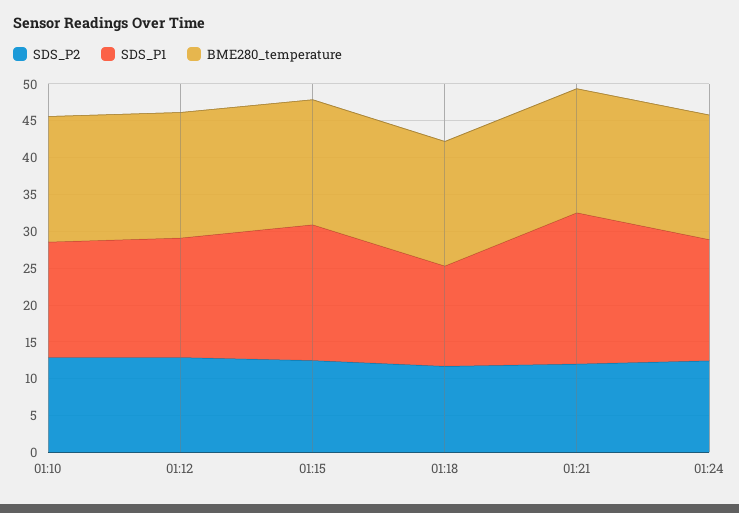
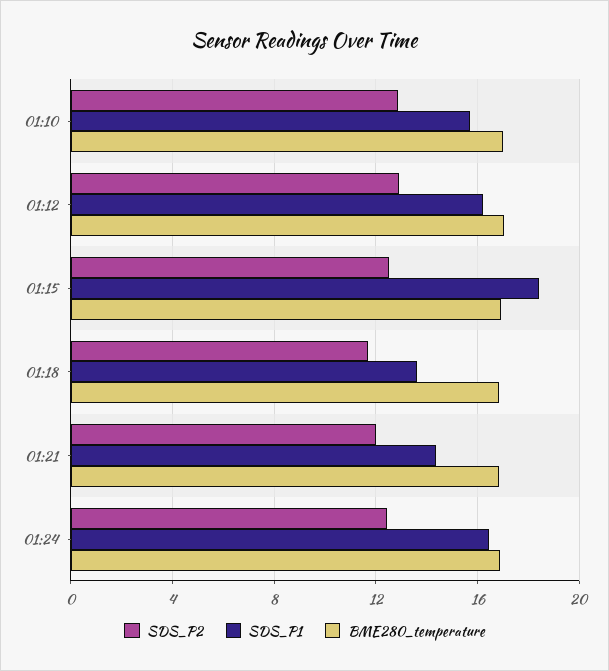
  {
    "SDS_P2": {
      "01:10": 13,
      "01:12": 13,
      "01:15": 12.5,
      "01:18": 11.5,
      "01:21": 12,
      "01:24": 12.5
    },
    "SDS_P1": {
      "01:10": 15.5,
      "01:12": 16,
      "01:15": 18.5,
      "01:18": 13.5,
-     "01:21": 20,
+     "01:21": 14.5,
      "01:24": 16.5
    },
    "BME280_temperature": {
      "01:10": 17,
      "01:12": 17,
      "01:15": 17,
      "01:18": 17,
      "01:21": 17,
      "01:24": 17
    }
  }

